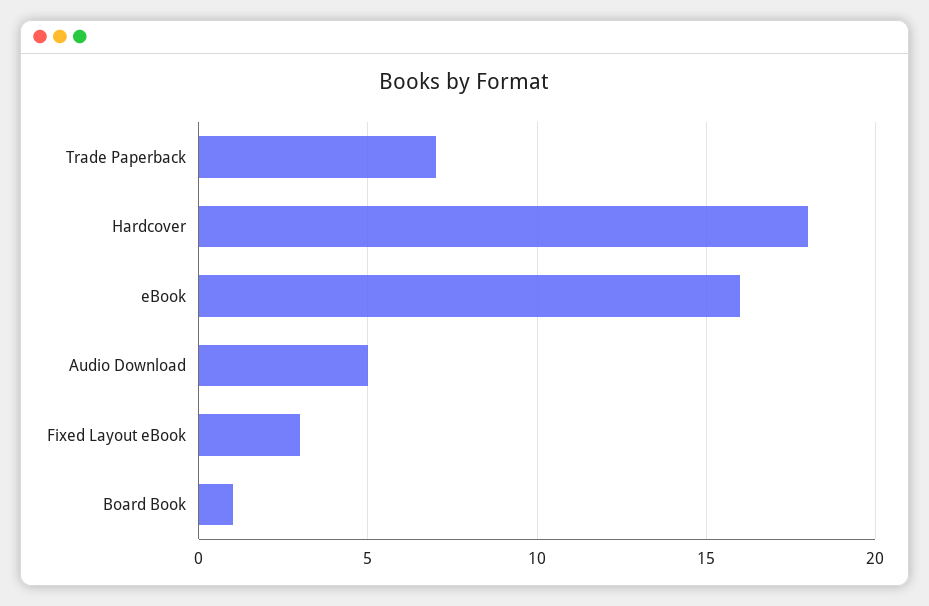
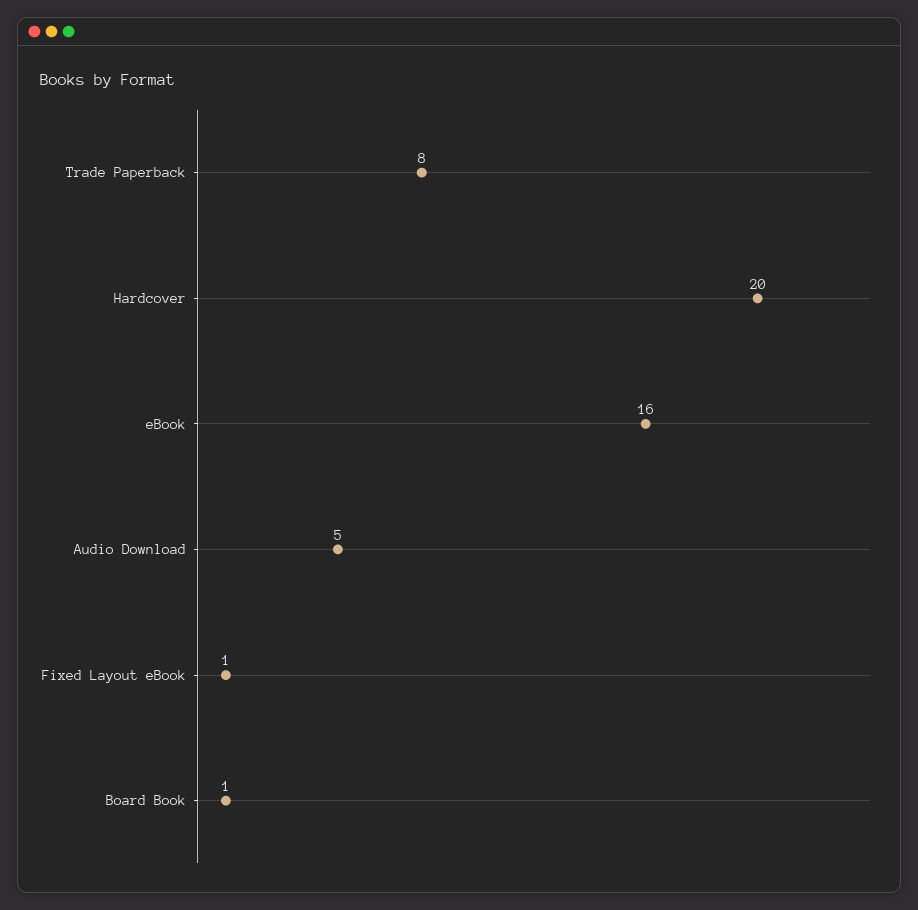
  {
-   "Trade Paperback": 7,
+   "Trade Paperback": 8,
-   "Hardcover": 18,
+   "Hardcover": 20,
    "eBook": 16,
    "Audio Download": 5,
-   "Fixed Layout eBook": 3,
+   "Fixed Layout eBook": 1,
    "Board Book": 1
  }

